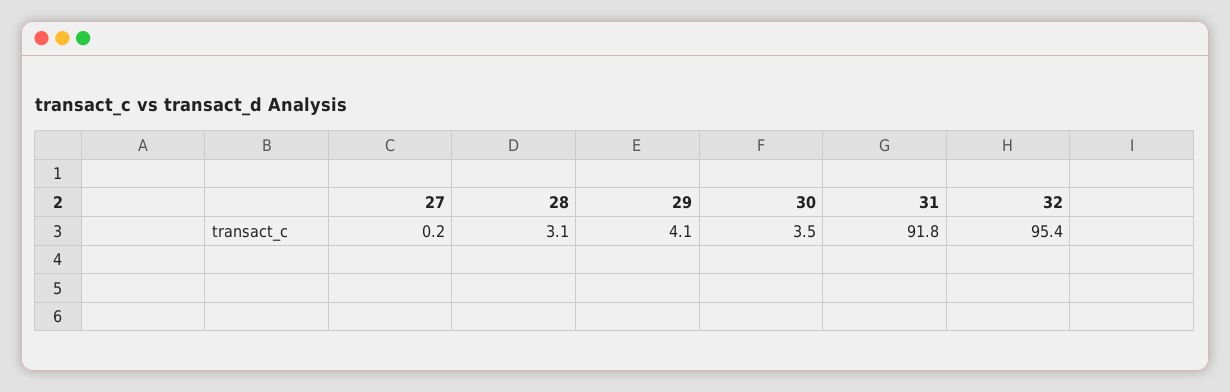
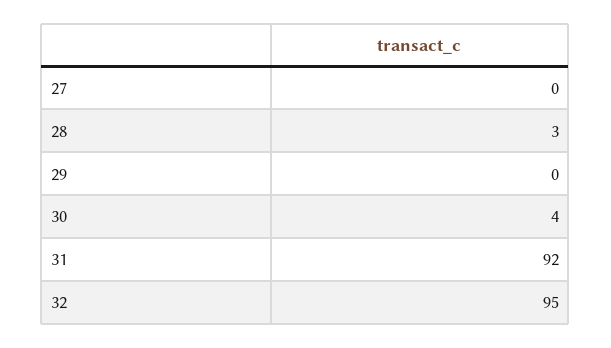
  {
    "27": 0.2,
    "28": 3.1,
-   "29": 4.1,
+   "29": 0,
    "30": 3.5,
    "31": 91.8,
    "32": 95.4
  }

